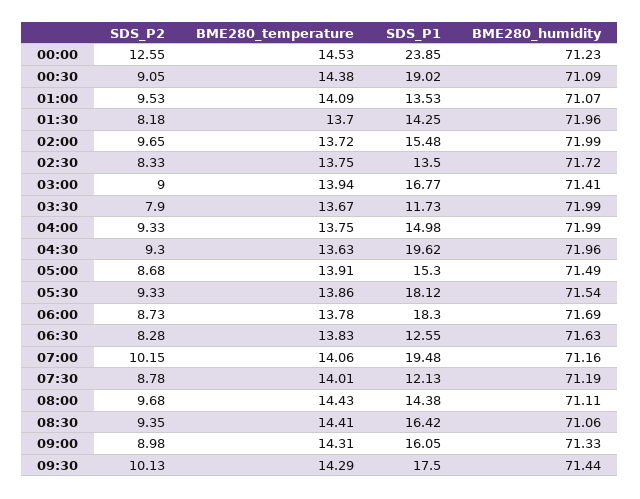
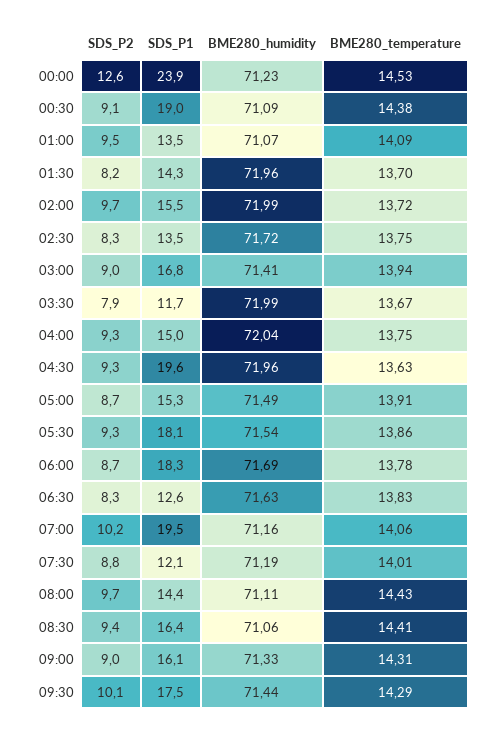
  {
    "SDS_P2": {
      "00:00": 12.55,
      "00:30": 9.05,
      "01:00": 9.53,
      "01:30": 8.18,
      "02:00": 9.65,
      "02:30": 8.33,
      "03:00": 9,
      "03:30": 7.9,
      "04:00": 9.33,
      "04:30": 9.3,
      "05:00": 8.68,
      "05:30": 9.33,
      "06:00": 8.73,
      "06:30": 8.28,
      "07:00": 10.15,
      "07:30": 8.78,
      "08:00": 9.68,
      "08:30": 9.35,
      "09:00": 8.98,
      "09:30": 10.13
    },
    "BME280_temperature": {
      "00:00": 14.53,
      "00:30": 14.38,
      "01:00": 14.09,
      "01:30": 13.7,
      "02:00": 13.72,
      "02:30": 13.75,
      "03:00": 13.94,
      "03:30": 13.67,
      "04:00": 13.75,
      "04:30": 13.63,
      "05:00": 13.91,
      "05:30": 13.86,
      "06:00": 13.78,
      "06:30": 13.83,
      "07:00": 14.06,
      "07:30": 14.01,
      "08:00": 14.43,
      "08:30": 14.41,
      "09:00": 14.31,
      "09:30": 14.29
    },
    "SDS_P1": {
      "00:00": 23.85,
      "00:30": 19.02,
      "01:00": 13.53,
      "01:30": 14.25,
      "02:00": 15.48,
      "02:30": 13.5,
      "03:00": 16.77,
      "03:30": 11.73,
      "04:00": 14.98,
      "04:30": 19.62,
      "05:00": 15.3,
      "05:30": 18.12,
      "06:00": 18.3,
      "06:30": 12.55,
      "07:00": 19.48,
      "07:30": 12.13,
      "08:00": 14.38,
      "08:30": 16.42,
      "09:00": 16.05,
      "09:30": 17.5
    },
    "BME280_humidity": {
      "00:00": 71.23,
      "00:30": 71.09,
      "01:00": 71.07,
      "01:30": 71.96,
      "02:00": 71.99,
      "02:30": 71.72,
      "03:00": 71.41,
      "03:30": 71.99,
-     "04:00": 71.99,
+     "04:00": 72.04,
      "04:30": 71.96,
      "05:00": 71.49,
      "05:30": 71.54,
      "06:00": 71.69,
      "06:30": 71.63,
      "07:00": 71.16,
      "07:30": 71.19,
      "08:00": 71.11,
      "08:30": 71.06,
      "09:00": 71.33,
      "09:30": 71.44
    }
  }

